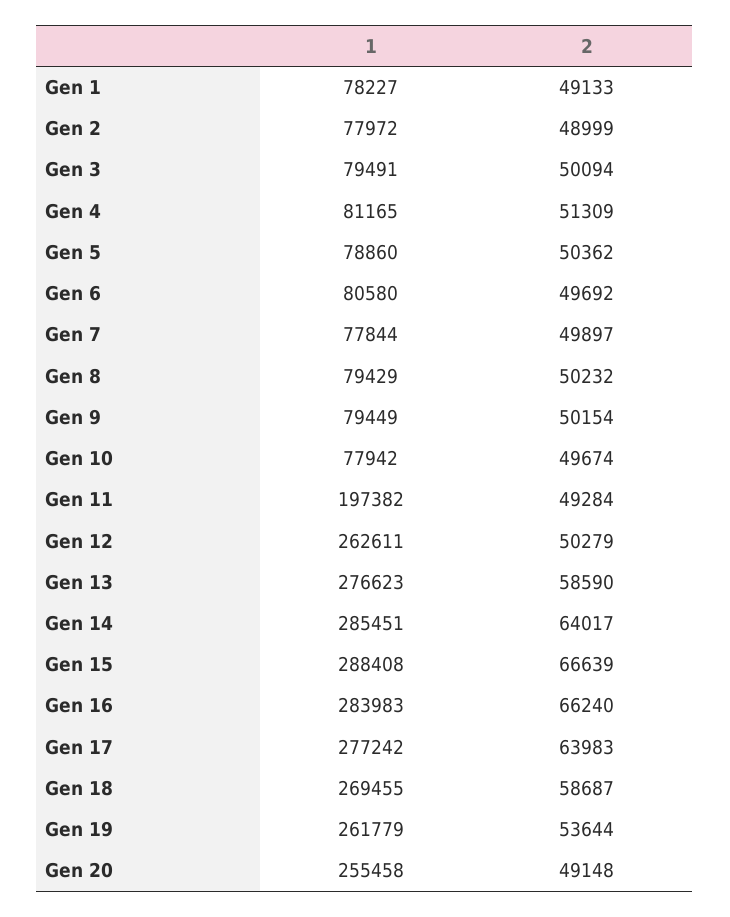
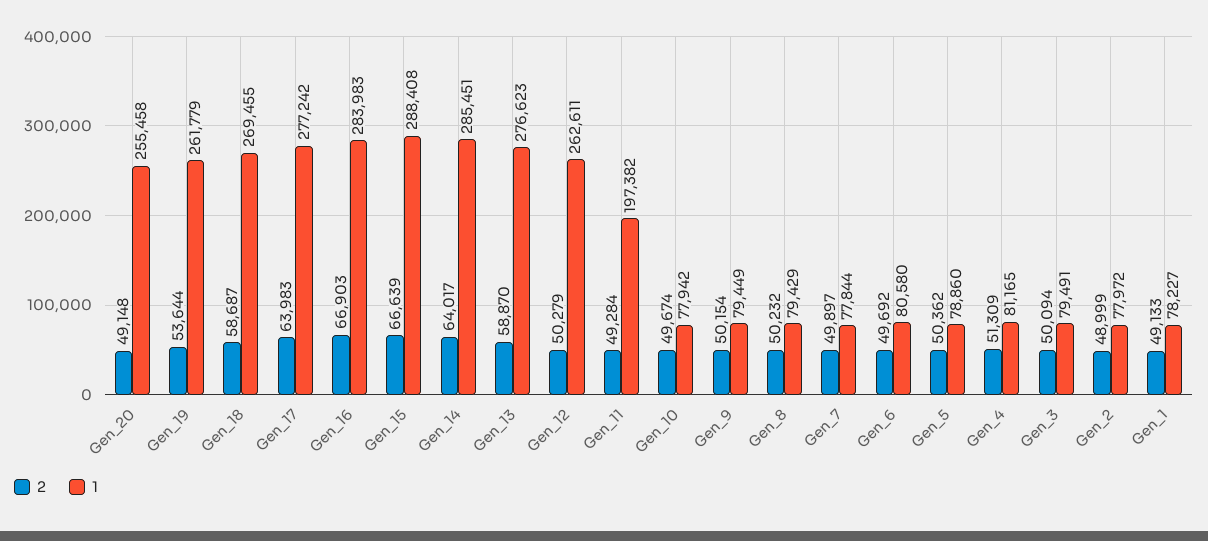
  {
    "1": {
      "Gen 1": 78227,
      "Gen 2": 77972,
      "Gen 3": 79491,
      "Gen 4": 81165,
      "Gen 5": 78860,
      "Gen 6": 80580,
      "Gen 7": 77844,
      "Gen 8": 79429,
      "Gen 9": 79449,
      "Gen 10": 77942,
      "Gen 11": 197382,
      "Gen 12": 262611,
      "Gen 13": 276623,
      "Gen 14": 285451,
      "Gen 15": 288408,
      "Gen 16": 283983,
      "Gen 17": 277242,
      "Gen 18": 269455,
      "Gen 19": 261779,
      "Gen 20": 255458
    },
    "2": {
      "Gen 1": 49133,
      "Gen 2": 48999,
      "Gen 3": 50094,
      "Gen 4": 51309,
      "Gen 5": 50362,
      "Gen 6": 49692,
      "Gen 7": 49897,
      "Gen 8": 50232,
      "Gen 9": 50154,
      "Gen 10": 49674,
      "Gen 11": 49284,
      "Gen 12": 50279,
-     "Gen 13": 58590,
+     "Gen 13": 58870,
      "Gen 14": 64017,
      "Gen 15": 66639,
-     "Gen 16": 66240,
+     "Gen 16": 66903,
      "Gen 17": 63983,
      "Gen 18": 58687,
      "Gen 19": 53644,
      "Gen 20": 49148
    }
  }

